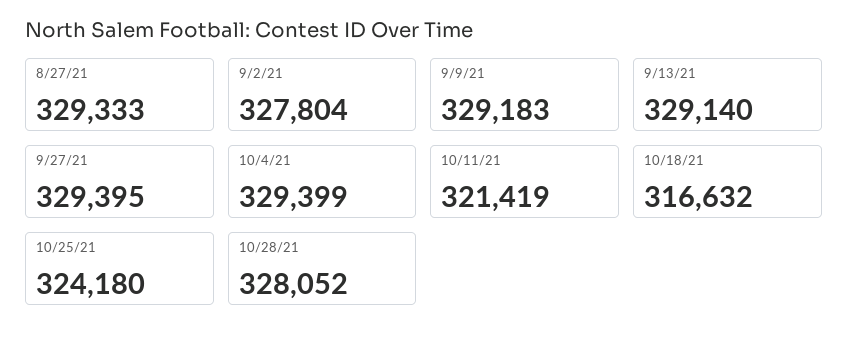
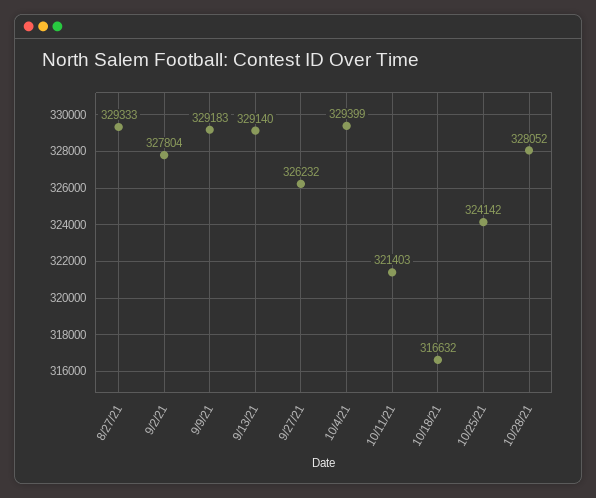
  {
    "8/27/21": 329333,
    "9/2/21": 327804,
    "9/9/21": 329183,
    "9/13/21": 329140,
-   "9/27/21": 329395,
+   "9/27/21": 326232,
    "10/4/21": 329399,
-   "10/11/21": 321419,
+   "10/11/21": 321403,
    "10/18/21": 316632,
-   "10/25/21": 324180,
+   "10/25/21": 324142,
    "10/28/21": 328052
  }

